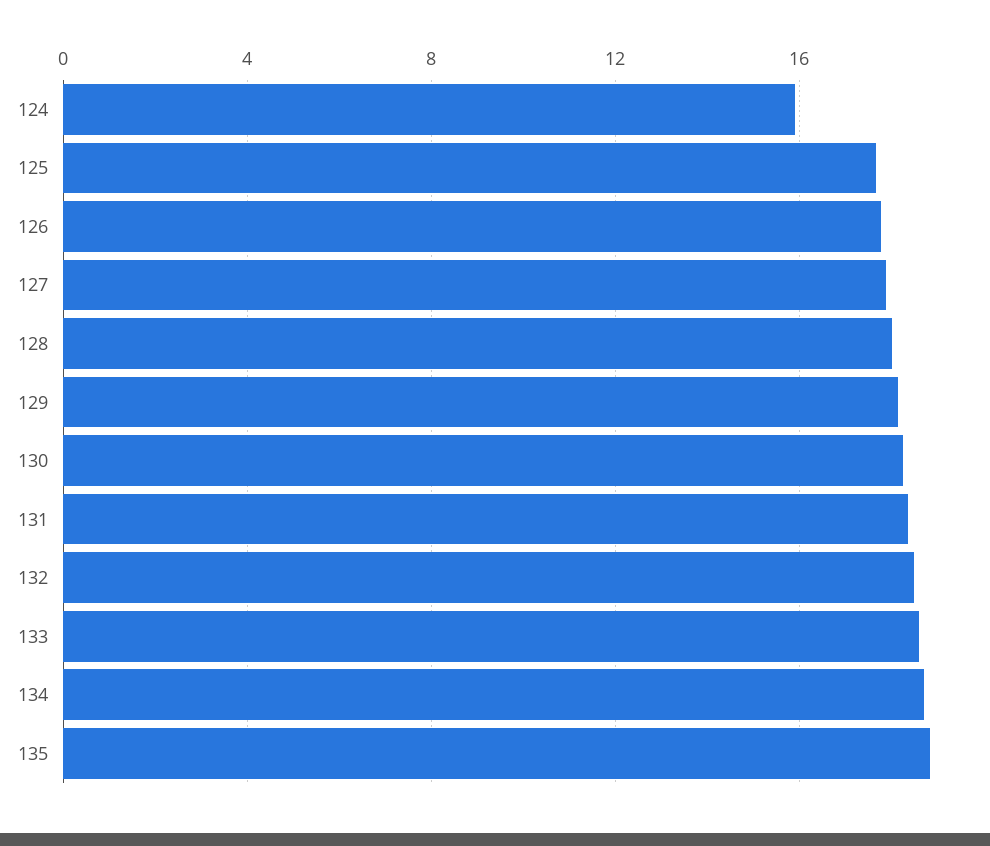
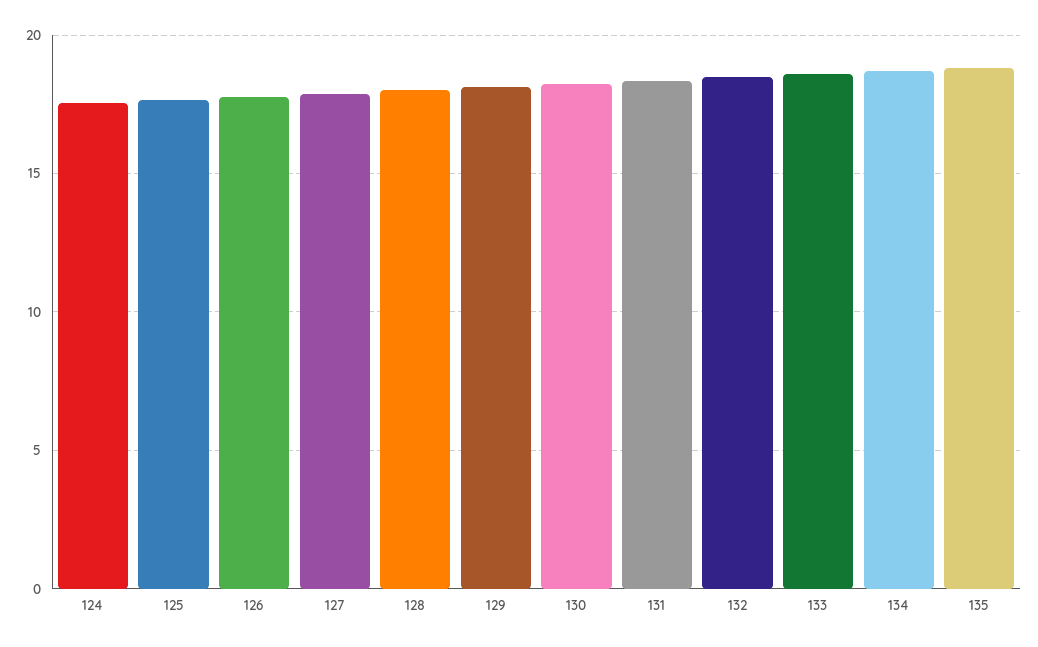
  {
-   "124": 16,
+   "124": 17.5,
    "125": 17.5,
    "126": 18,
    "127": 18,
    "128": 18,
    "129": 18,
    "130": 18,
    "131": 18.5,
    "132": 18.5,
    "133": 18.5,
    "134": 18.5,
    "135": 19
  }

